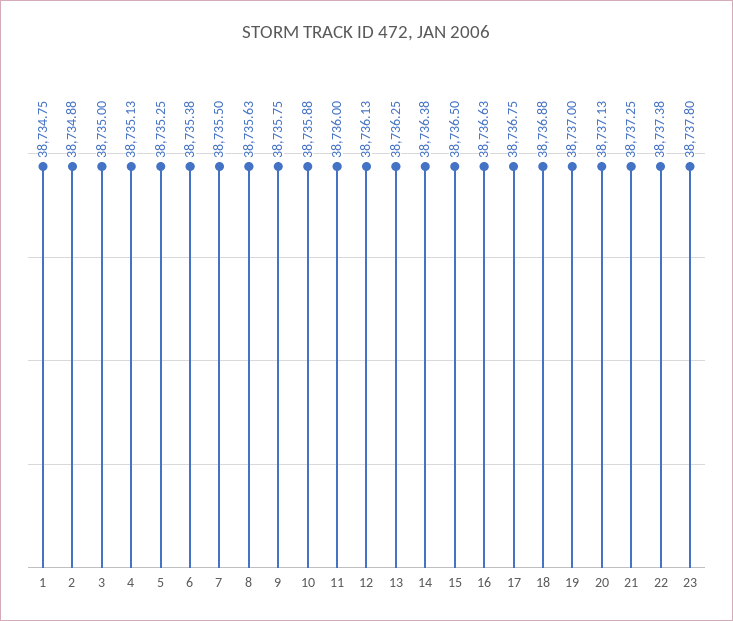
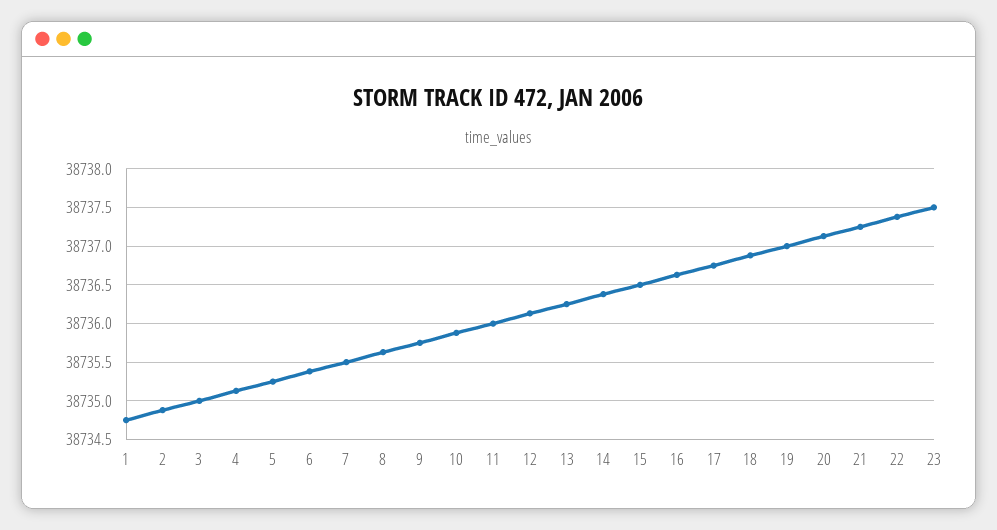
  {
    "1": 38734.75,
    "2": 38734.88,
    "3": 38735,
    "4": 38735.13,
    "5": 38735.25,
    "6": 38735.38,
    "7": 38735.5,
    "8": 38735.63,
    "9": 38735.75,
    "10": 38735.88,
    "11": 38736,
    "12": 38736.13,
    "13": 38736.25,
    "14": 38736.38,
    "15": 38736.5,
    "16": 38736.63,
    "17": 38736.75,
    "18": 38736.88,
    "19": 38737,
    "20": 38737.13,
    "21": 38737.25,
    "22": 38737.38,
-   "23": 38737.8
+   "23": 38737.5
  }

